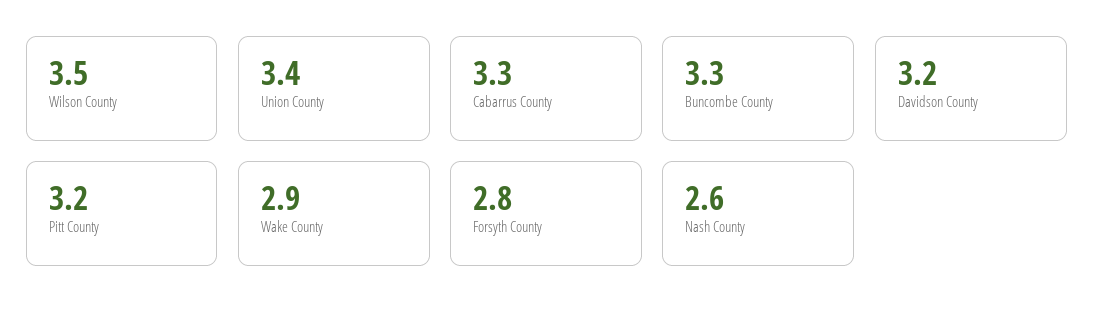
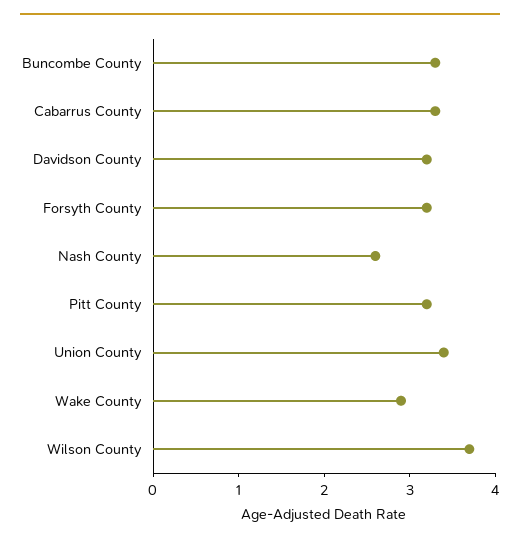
  {
-   "Wilson County": 3.5,
+   "Wilson County": 3.7,
    "Union County": 3.4,
    "Cabarrus County": 3.3,
    "Buncombe County": 3.3,
    "Davidson County": 3.2,
    "Pitt County": 3.2,
    "Wake County": 2.9,
-   "Forsyth County": 2.8,
+   "Forsyth County": 3.2,
    "Nash County": 2.6
  }

